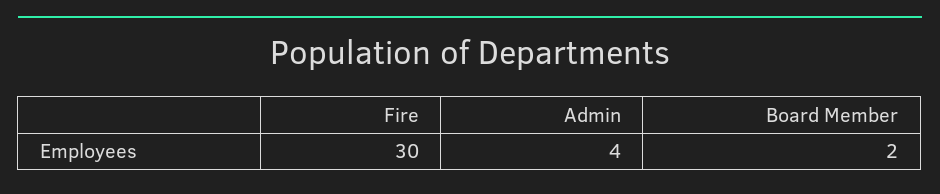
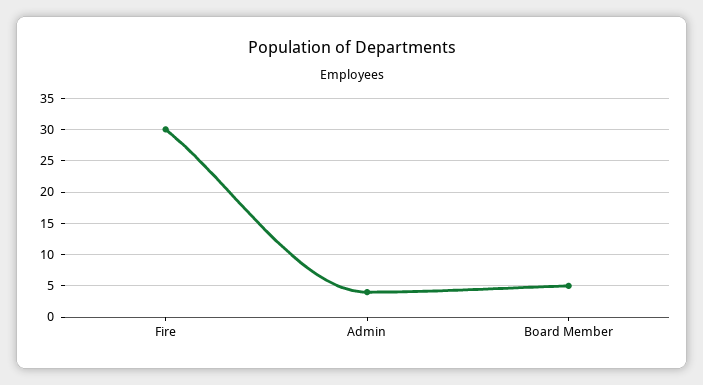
  {
    "Fire": 30,
    "Admin": 4,
-   "Board Member": 2
+   "Board Member": 5
  }

